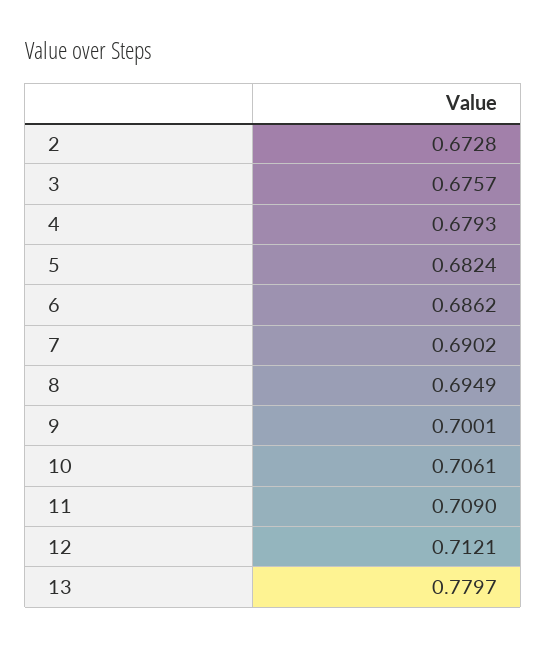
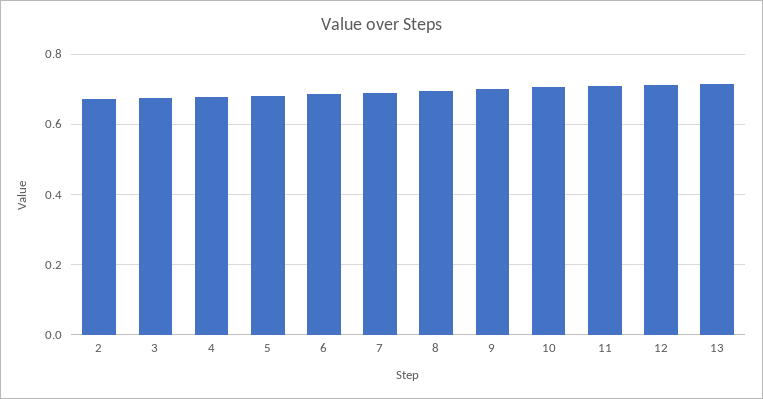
  {
    "2": 0.6728,
    "3": 0.6757,
    "4": 0.6793,
    "5": 0.6824,
    "6": 0.6862,
    "7": 0.6902,
    "8": 0.6949,
    "9": 0.7001,
    "10": 0.7061,
    "11": 0.709,
    "12": 0.7121,
-   "13": 0.7797
+   "13": 0.72
  }

